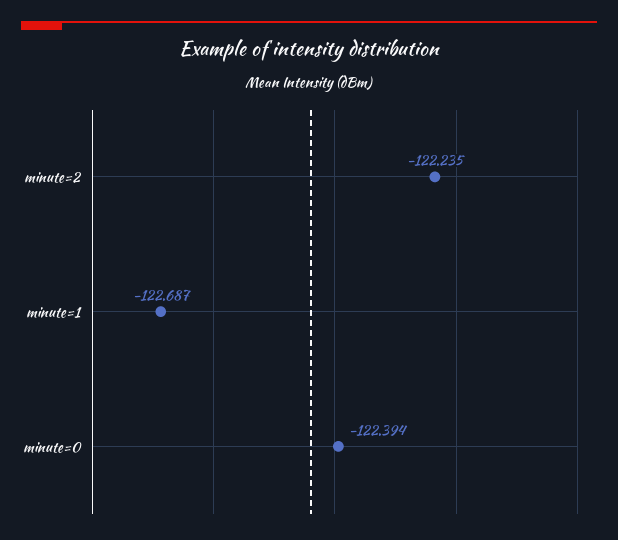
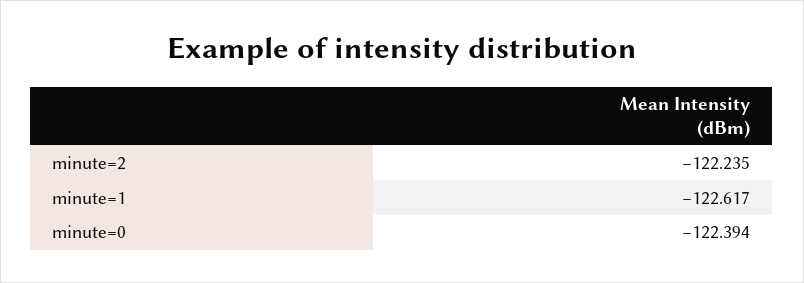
  {
    "minute=2": -122.235,
-   "minute=1": -122.687,
+   "minute=1": -122.617,
    "minute=0": -122.394
  }

